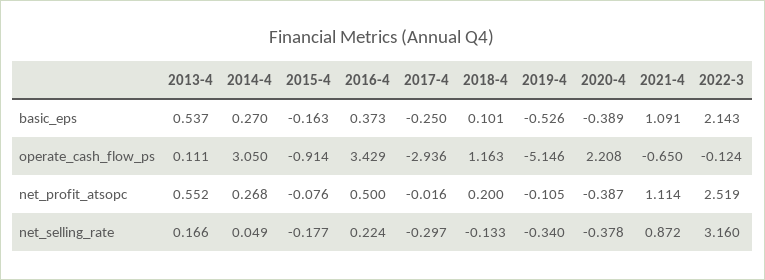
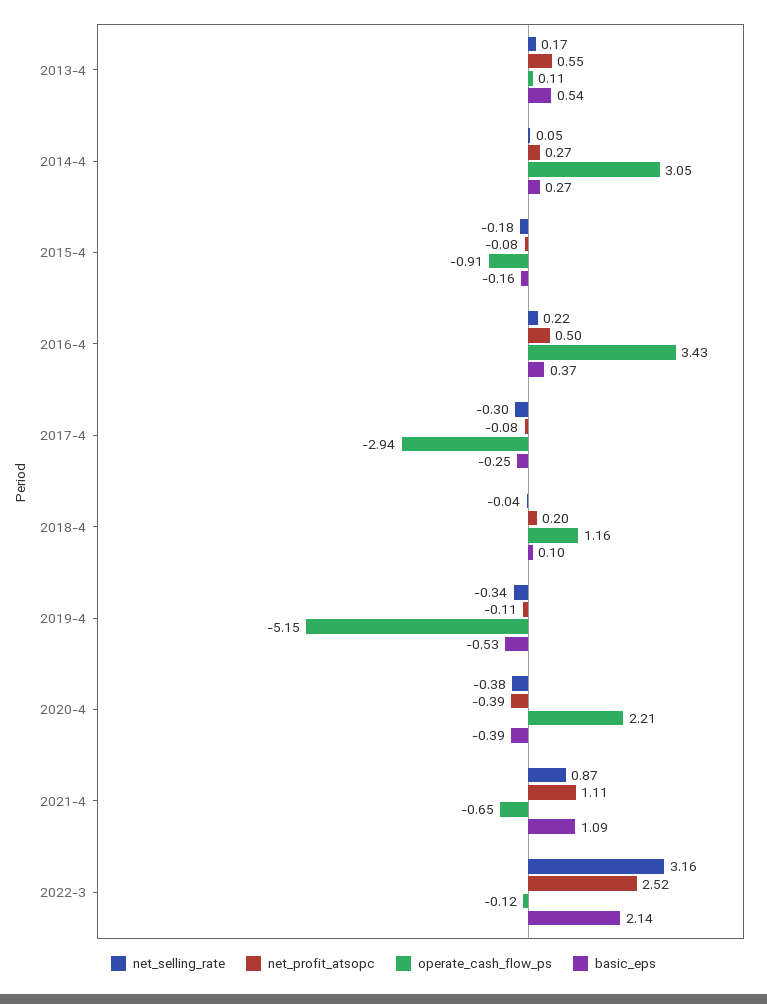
  {
    "basic_eps": {
      "2013-4": 0.537,
      "2014-4": 0.27,
      "2015-4": -0.163,
      "2016-4": 0.373,
      "2017-4": -0.25,
      "2018-4": 0.101,
      "2019-4": -0.526,
      "2020-4": -0.389,
      "2021-4": 1.091,
      "2022-3": 2.143
    },
    "operate_cash_flow_ps": {
      "2013-4": 0.111,
      "2014-4": 3.05,
      "2015-4": -0.914,
      "2016-4": 3.429,
      "2017-4": -2.936,
      "2018-4": 1.163,
      "2019-4": -5.146,
      "2020-4": 2.208,
      "2021-4": -0.65,
      "2022-3": -0.124
    },
    "net_profit_atsopc": {
      "2013-4": 0.552,
      "2014-4": 0.268,
      "2015-4": -0.076,
      "2016-4": 0.5,
-     "2017-4": -0.016,
+     "2017-4": -0.08,
      "2018-4": 0.2,
      "2019-4": -0.105,
      "2020-4": -0.387,
      "2021-4": 1.114,
      "2022-3": 2.519
    },
    "net_selling_rate": {
      "2013-4": 0.166,
      "2014-4": 0.049,
      "2015-4": -0.177,
      "2016-4": 0.224,
      "2017-4": -0.297,
-     "2018-4": -0.133,
+     "2018-4": -0.04,
      "2019-4": -0.34,
      "2020-4": -0.378,
      "2021-4": 0.872,
      "2022-3": 3.16
    }
  }

